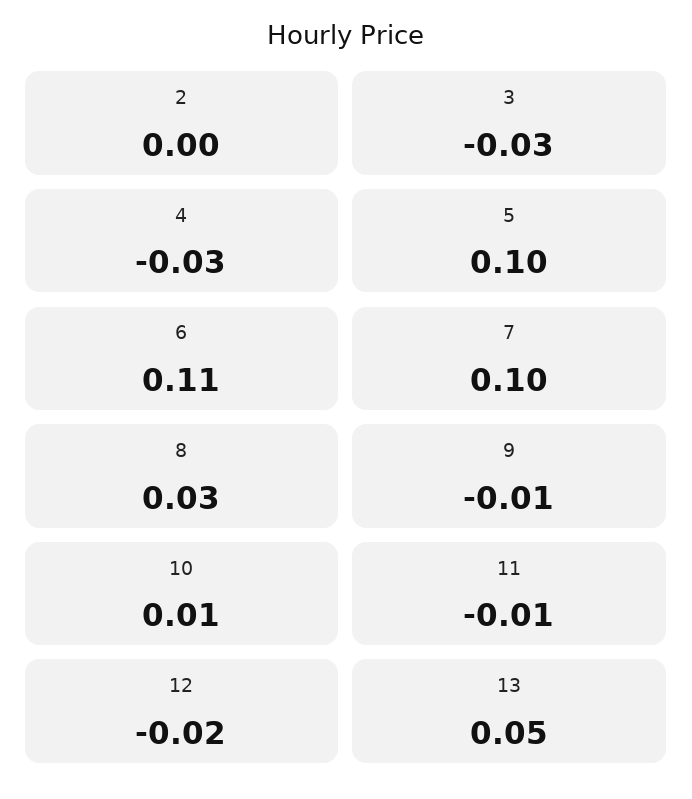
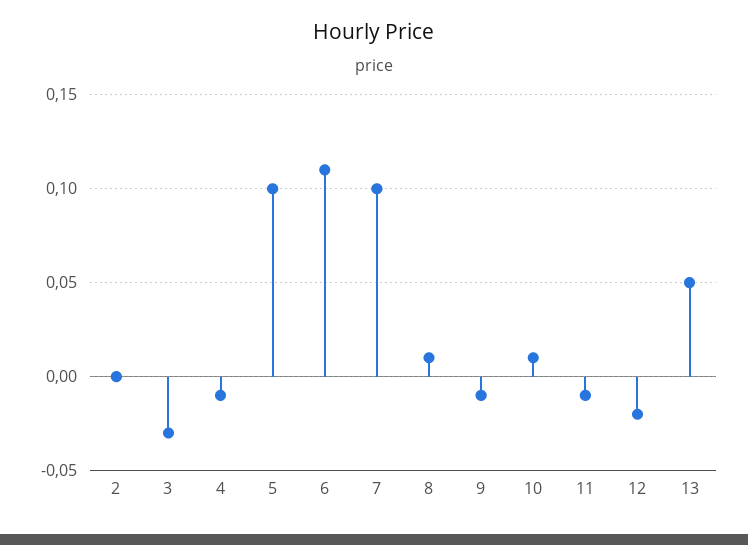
  {
    "2": 0,
    "3": -0.03,
-   "4": -0.03,
+   "4": -0.01,
    "5": 0.1,
    "6": 0.11,
    "7": 0.1,
-   "8": 0.03,
+   "8": 0.01,
    "9": -0.01,
    "10": 0.01,
    "11": -0.01,
    "12": -0.02,
    "13": 0.05
  }

